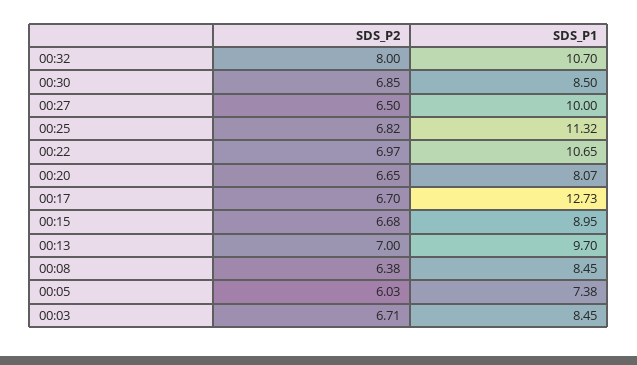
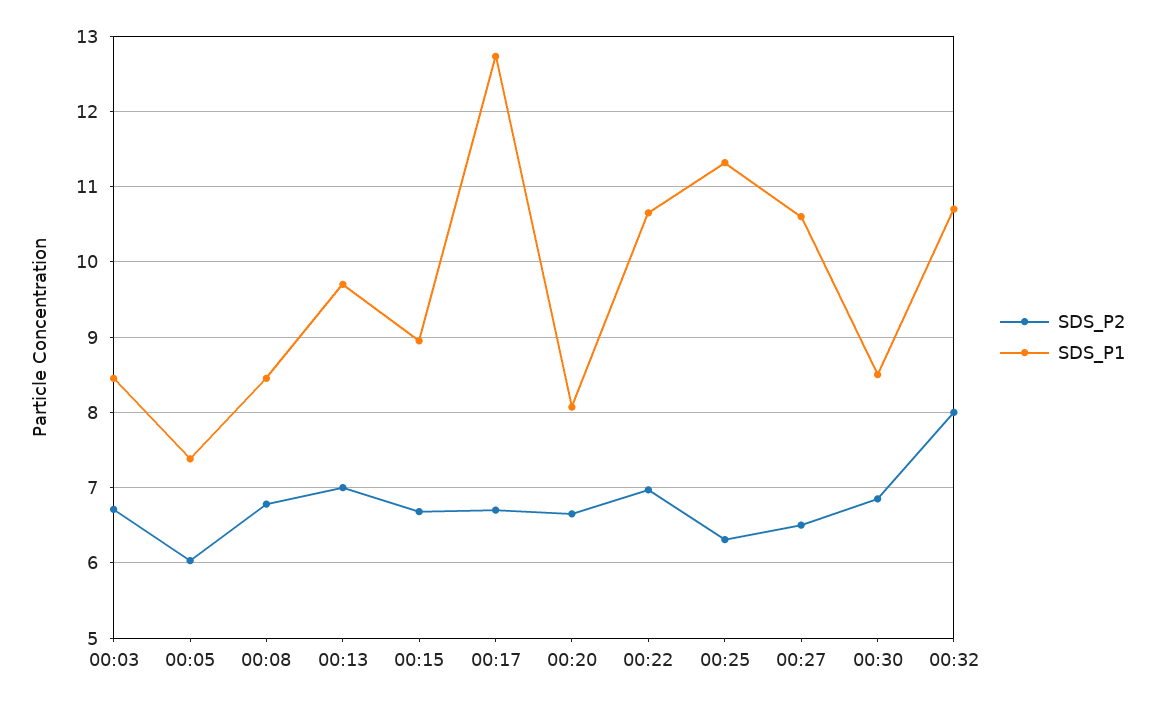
  {
    "SDS_P2": {
      "00:32": 8,
      "00:30": 6.85,
      "00:27": 6.5,
-     "00:25": 6.82,
+     "00:25": 6.3,
      "00:22": 6.97,
      "00:20": 6.65,
      "00:17": 6.7,
      "00:15": 6.68,
      "00:13": 7,
-     "00:08": 6.38,
+     "00:08": 6.8,
      "00:05": 6.03,
      "00:03": 6.71
    },
    "SDS_P1": {
      "00:32": 10.7,
      "00:30": 8.5,
-     "00:27": 10,
+     "00:27": 10.6,
      "00:25": 11.32,
      "00:22": 10.65,
      "00:20": 8.07,
      "00:17": 12.73,
      "00:15": 8.95,
      "00:13": 9.7,
      "00:08": 8.45,
      "00:05": 7.38,
      "00:03": 8.45
    }
  }

